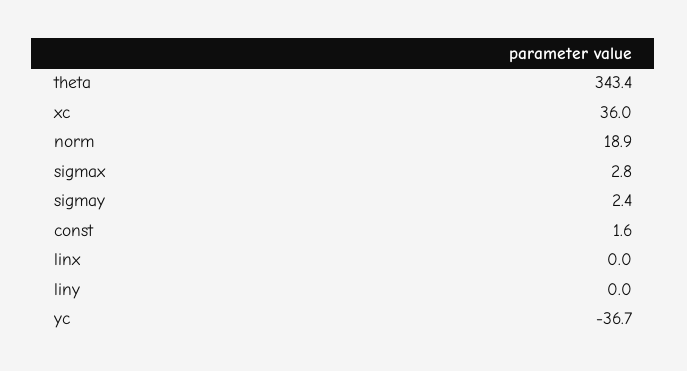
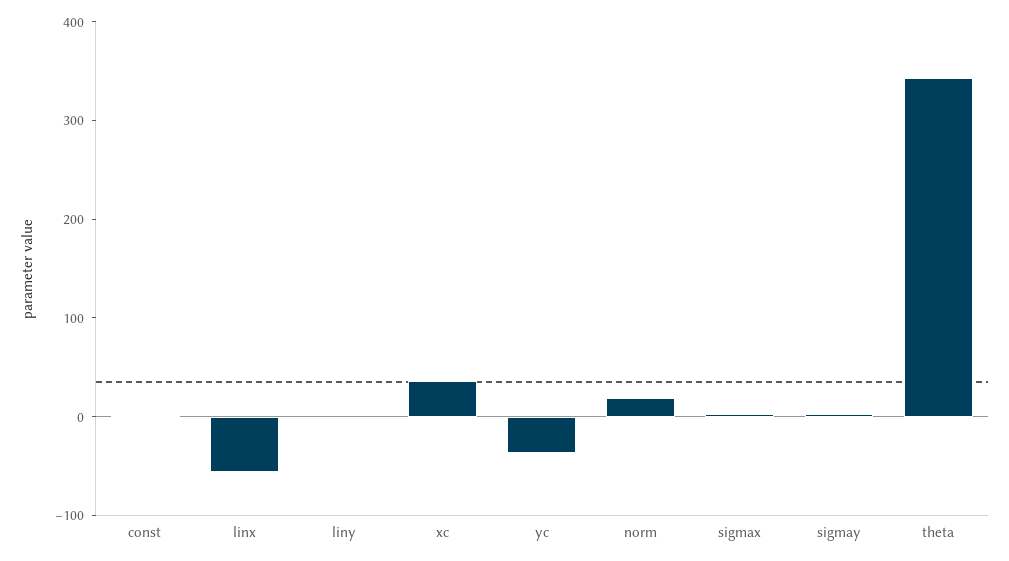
  {
    "theta": 343.4,
    "xc": 36,
    "norm": 18.9,
    "sigmax": 2.8,
    "sigmay": 2.4,
    "const": 1.6,
-   "linx": 0,
+   "linx": -60,
    "liny": 0,
    "yc": -36.7
  }

